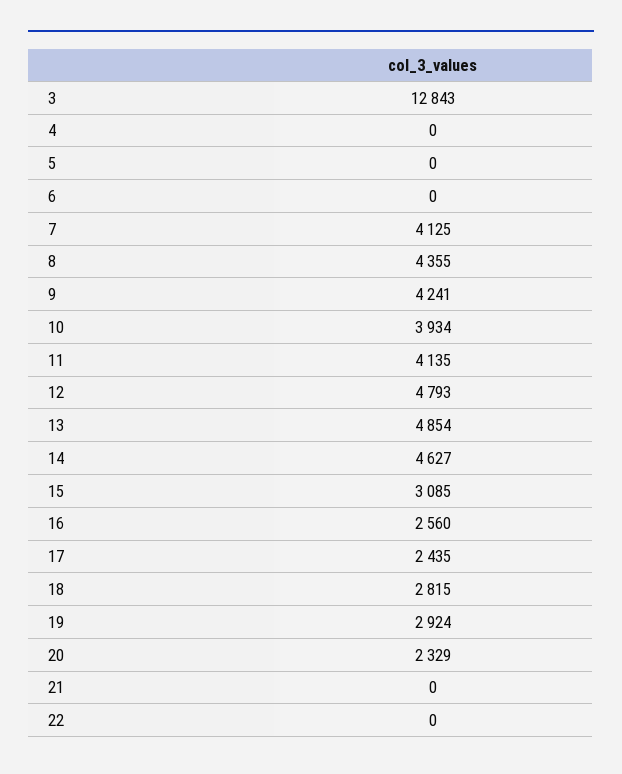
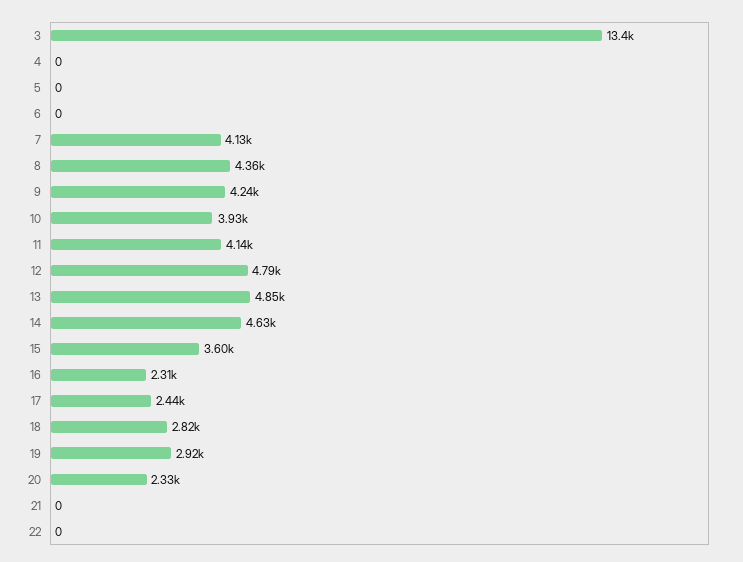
  {
-   "3": 12843,
+   "3": 13400,
    "4": 0,
    "5": 0,
    "6": 0,
    "7": 4125,
    "8": 4355,
    "9": 4241,
    "10": 3934,
    "11": 4135,
    "12": 4793,
    "13": 4854,
    "14": 4627,
-   "15": 3085,
+   "15": 3600,
-   "16": 2560,
+   "16": 2310,
    "17": 2435,
    "18": 2815,
    "19": 2924,
    "20": 2329,
    "21": 0,
    "22": 0
  }

